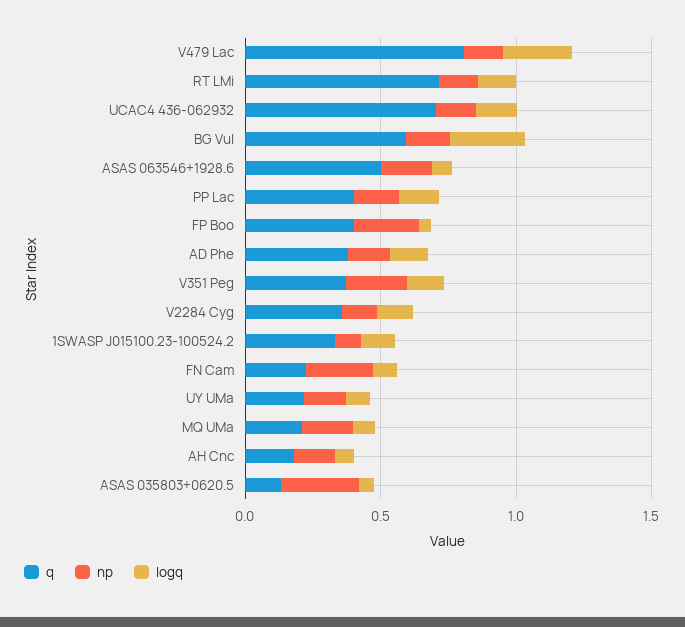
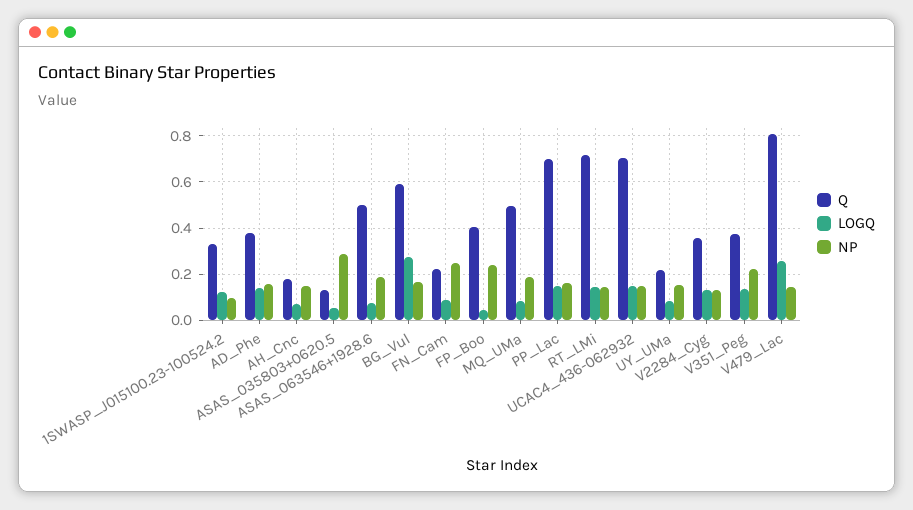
  {
    "q": {
      "V479 Lac": 0.8,
      "RT LMi": 0.7,
      "UCAC4 436-062932": 0.7,
      "BG Vul": 0.6,
      "ASAS 063546+1928.6": 0.5,
-     "PP Lac": 0.4,
+     "PP Lac": 0.7,
      "FP Boo": 0.4,
      "AD Phe": 0.4,
      "V351 Peg": 0.35,
      "V2284 Cyg": 0.35,
      "1SWASP J015100.23-100524.2": 0.35,
      "FN Cam": 0.2,
      "UY UMa": 0.2,
-     "MQ UMa": 0.2,
+     "MQ UMa": 0.5,
      "AH Cnc": 0.2,
      "ASAS 035803+0620.5": 0.15
    },
    "np": {
      "V479 Lac": 0.15,
      "RT LMi": 0.15,
      "UCAC4 436-062932": 0.15,
      "BG Vul": 0.15,
      "ASAS 063546+1928.6": 0.2,
      "PP Lac": 0.15,
      "FP Boo": 0.25,
      "AD Phe": 0.15,
      "V351 Peg": 0.2,
      "V2284 Cyg": 0.15,
      "1SWASP J015100.23-100524.2": 0.1,
      "FN Cam": 0.25,
      "UY UMa": 0.15,
      "MQ UMa": 0.2,
      "AH Cnc": 0.15,
      "ASAS 035803+0620.5": 0.3
    },
    "logq": {
      "V479 Lac": 0.25,
      "RT LMi": 0.15,
      "UCAC4 436-062932": 0.15,
      "BG Vul": 0.3,
      "ASAS 063546+1928.6": 0.05,
      "PP Lac": 0.15,
      "FP Boo": 0.05,
      "AD Phe": 0.15,
      "V351 Peg": 0.15,
      "V2284 Cyg": 0.15,
      "1SWASP J015100.23-100524.2": 0.1,
      "FN Cam": 0.1,
      "UY UMa": 0.1,
      "MQ UMa": 0.1,
      "AH Cnc": 0.05,
      "ASAS 035803+0620.5": 0.05
    }
  }

